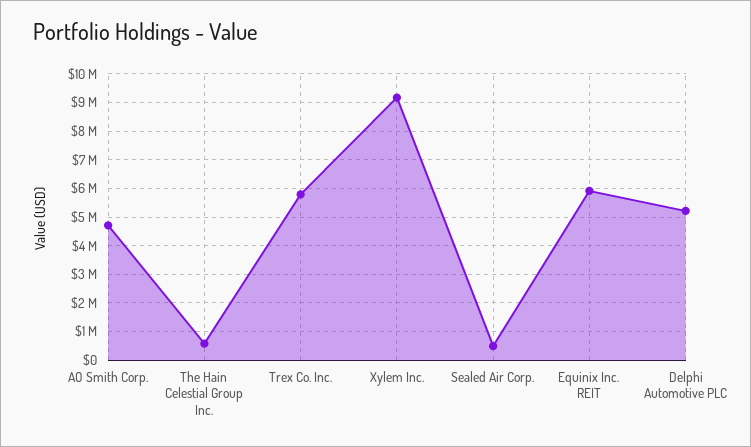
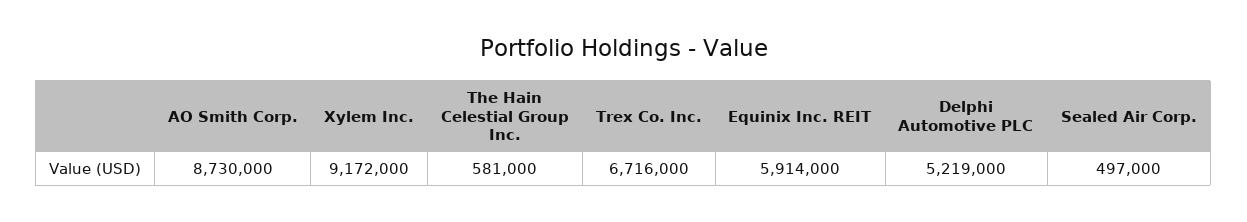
  {
-   "AO Smith Corp.": 4750000,
+   "AO Smith Corp.": 8730000,
    "The Hain Celestial Group Inc.": 581000,
-   "Trex Co. Inc.": 5750000,
+   "Trex Co. Inc.": 6716000,
    "Xylem Inc.": 9172000,
    "Sealed Air Corp.": 497000,
    "Equinix Inc. REIT": 5914000,
    "Delphi Automotive PLC": 5219000
  }

